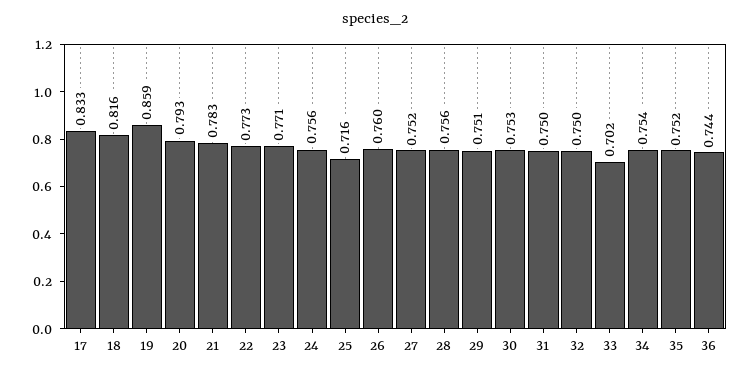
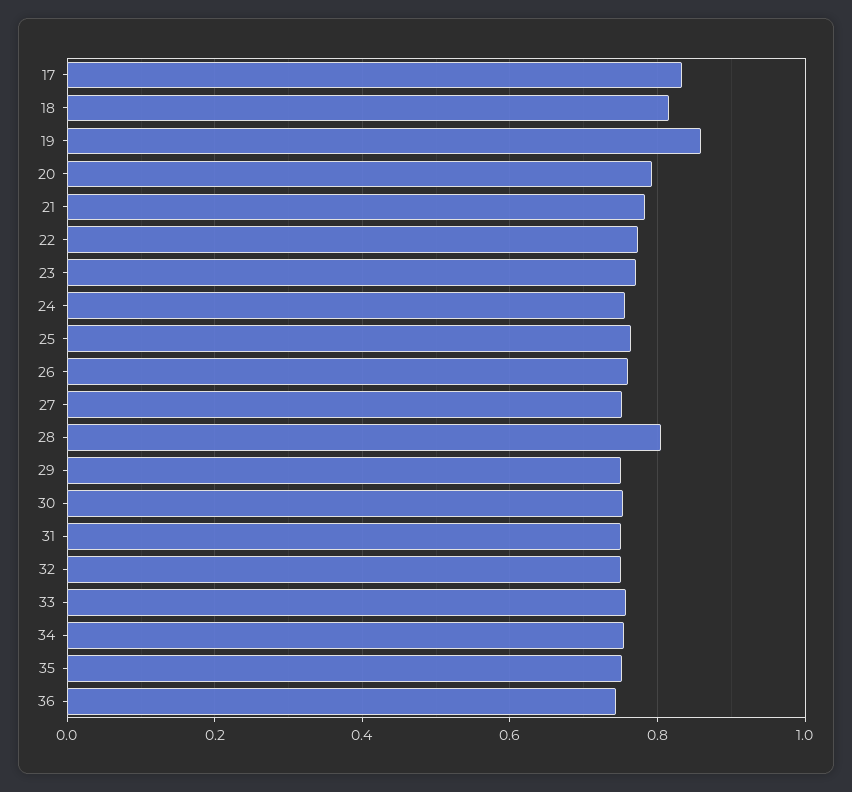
  {
    "17": 0.833,
    "18": 0.816,
    "19": 0.859,
    "20": 0.793,
    "21": 0.783,
    "22": 0.773,
    "23": 0.771,
    "24": 0.756,
-   "25": 0.716,
+   "25": 0.76,
    "26": 0.76,
    "27": 0.752,
-   "28": 0.756,
+   "28": 0.8,
    "29": 0.751,
    "30": 0.753,
    "31": 0.75,
    "32": 0.75,
-   "33": 0.702,
+   "33": 0.76,
    "34": 0.754,
    "35": 0.752,
    "36": 0.744
  }

